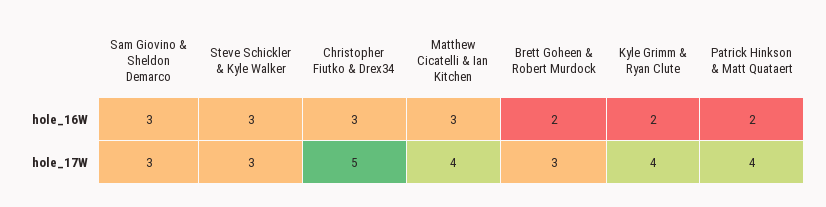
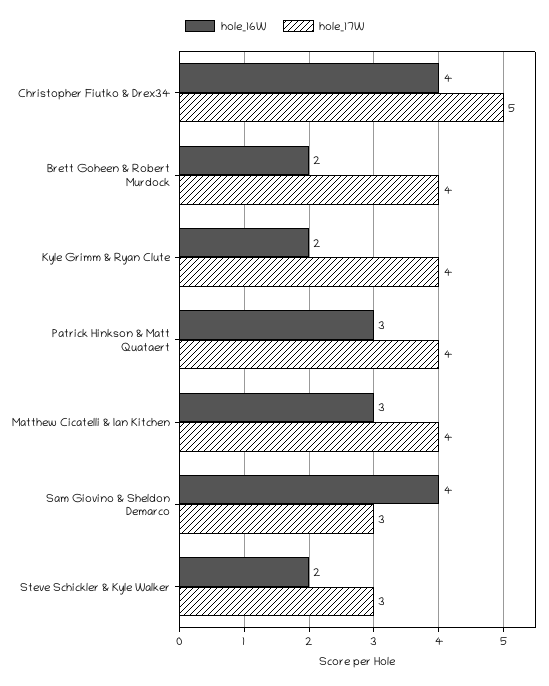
  {
    "hole_16W": {
-     "Sam Giovino & Sheldon Demarco": 3,
+     "Sam Giovino & Sheldon Demarco": 4,
-     "Steve Schickler & Kyle Walker": 3,
+     "Steve Schickler & Kyle Walker": 2,
-     "Christopher Fiutko & Drex34": 3,
+     "Christopher Fiutko & Drex34": 4,
      "Matthew Cicatelli & Ian Kitchen": 3,
      "Brett Goheen & Robert Murdock": 2,
      "Kyle Grimm & Ryan Clute": 2,
-     "Patrick Hinkson & Matt Quataert": 2
+     "Patrick Hinkson & Matt Quataert": 3
    },
    "hole_17W": {
      "Sam Giovino & Sheldon Demarco": 3,
      "Steve Schickler & Kyle Walker": 3,
      "Christopher Fiutko & Drex34": 5,
      "Matthew Cicatelli & Ian Kitchen": 4,
-     "Brett Goheen & Robert Murdock": 3,
+     "Brett Goheen & Robert Murdock": 4,
      "Kyle Grimm & Ryan Clute": 4,
      "Patrick Hinkson & Matt Quataert": 4
    }
  }

